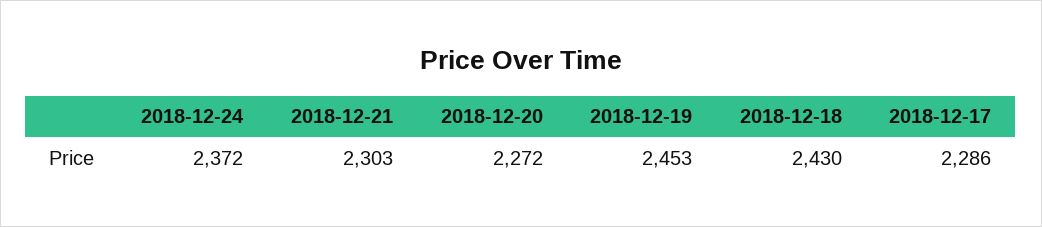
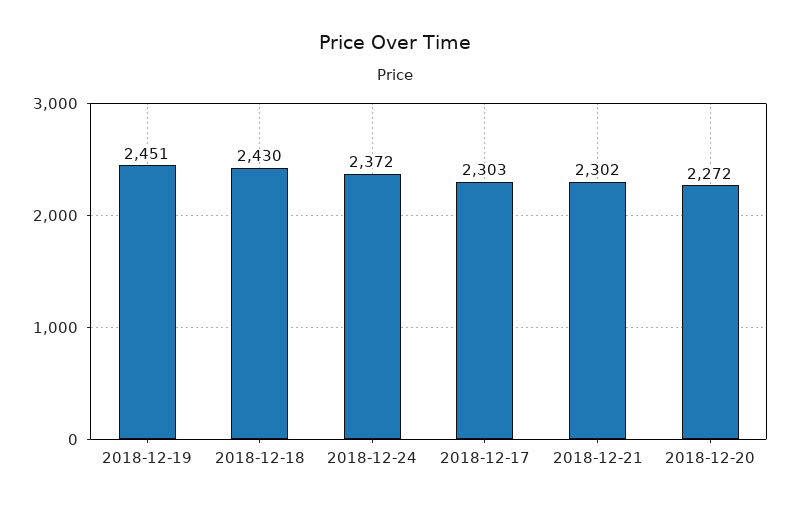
  {
    "2018-12-24": 2372,
-   "2018-12-21": 2303,
+   "2018-12-21": 2302,
    "2018-12-20": 2272,
-   "2018-12-19": 2453,
+   "2018-12-19": 2451,
    "2018-12-18": 2430,
-   "2018-12-17": 2286
+   "2018-12-17": 2303
  }

